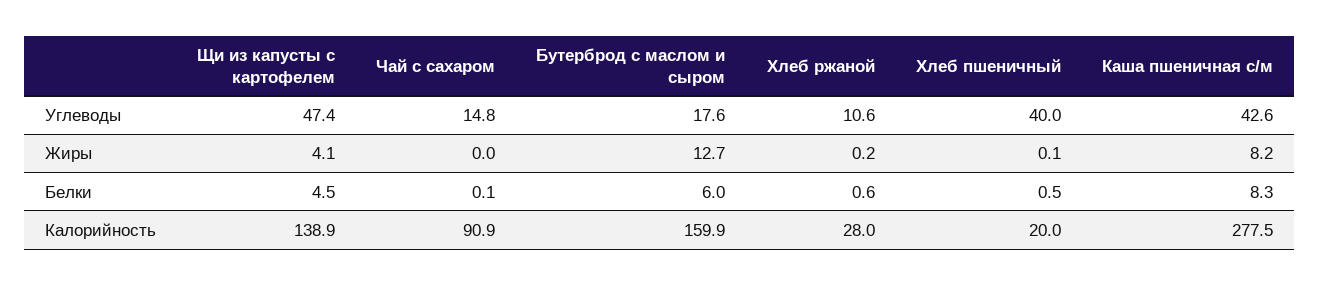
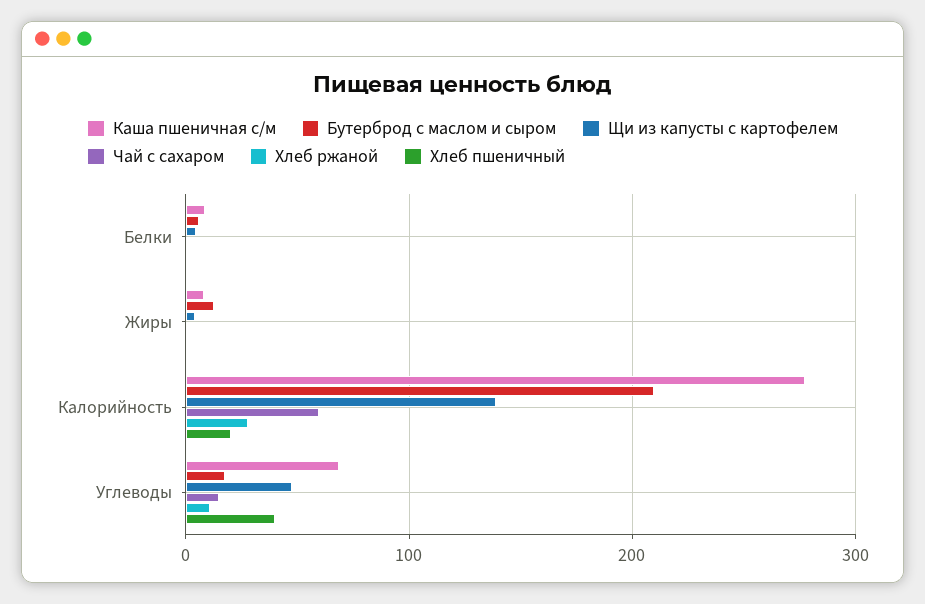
  {
    "Щи из капусты с картофелем": {
      "Углеводы": 47.4,
      "Жиры": 4.1,
      "Белки": 4.5,
      "Калорийность": 138.9
    },
    "Чай с сахаром": {
      "Углеводы": 14.8,
      "Жиры": 0,
      "Белки": 0.1,
-     "Калорийность": 90.9
+     "Калорийность": 60
    },
    "Бутерброд с маслом и сыром": {
      "Углеводы": 17.6,
      "Жиры": 12.7,
      "Белки": 6,
-     "Калорийность": 159.9
+     "Калорийность": 210
    },
    "Хлеб ржаной": {
      "Углеводы": 10.6,
      "Жиры": 0.2,
      "Белки": 0.6,
      "Калорийность": 28
    },
    "Хлеб пшеничный": {
      "Углеводы": 40,
      "Жиры": 0.1,
      "Белки": 0.5,
      "Калорийность": 20
    },
    "Каша пшеничная с/м": {
-     "Углеводы": 42.6,
+     "Углеводы": 70,
      "Жиры": 8.2,
      "Белки": 8.3,
      "Калорийность": 277.5
    }
  }

